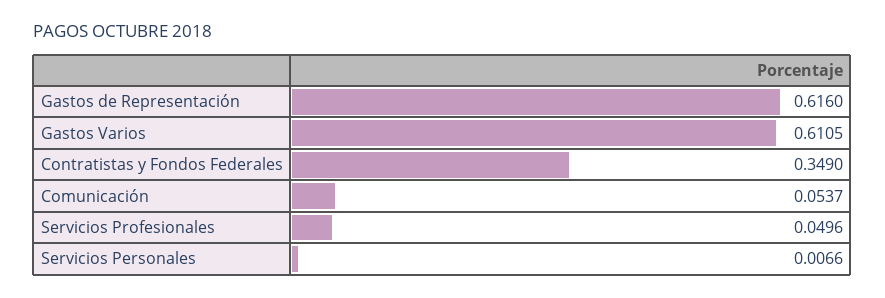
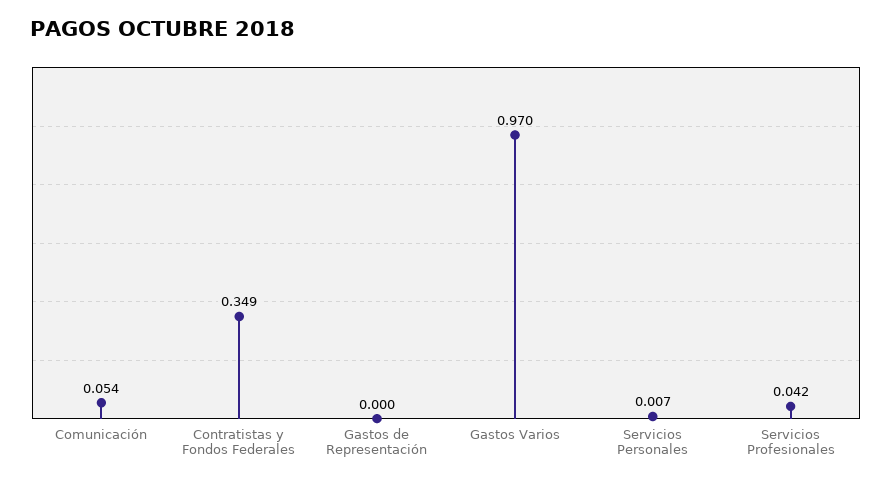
  {
-   "Gastos de Representación": 0.616,
+   "Gastos de Representación": 0,
-   "Gastos Varios": 0.6105,
+   "Gastos Varios": 0.97,
    "Contratistas y Fondos Federales": 0.349,
    "Comunicación": 0.0537,
-   "Servicios Profesionales": 0.0496,
+   "Servicios Profesionales": 0.042,
    "Servicios Personales": 0.0066
  }

